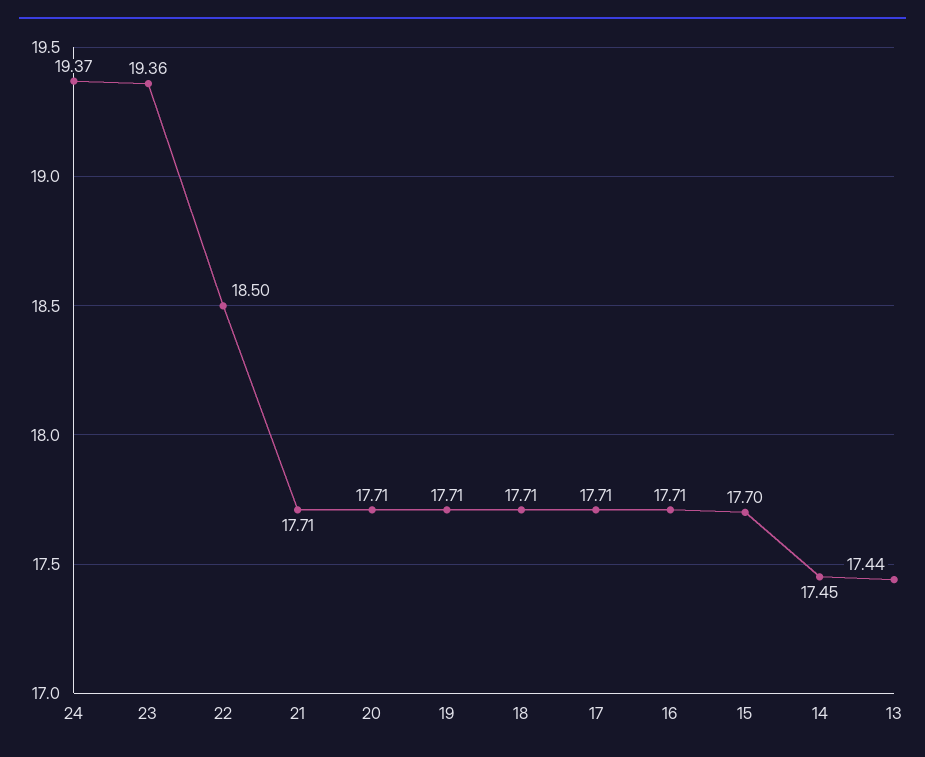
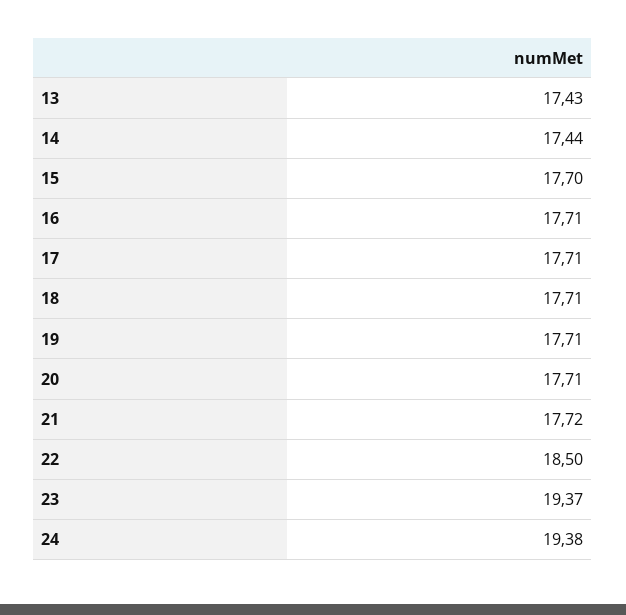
  {
-   "24": 19.37,
+   "24": 19.38,
-   "23": 19.36,
+   "23": 19.37,
    "22": 18.5,
-   "21": 17.71,
+   "21": 17.72,
    "20": 17.71,
    "19": 17.71,
    "18": 17.71,
    "17": 17.71,
    "16": 17.71,
    "15": 17.7,
-   "14": 17.45,
+   "14": 17.44,
-   "13": 17.44
+   "13": 17.43
  }

